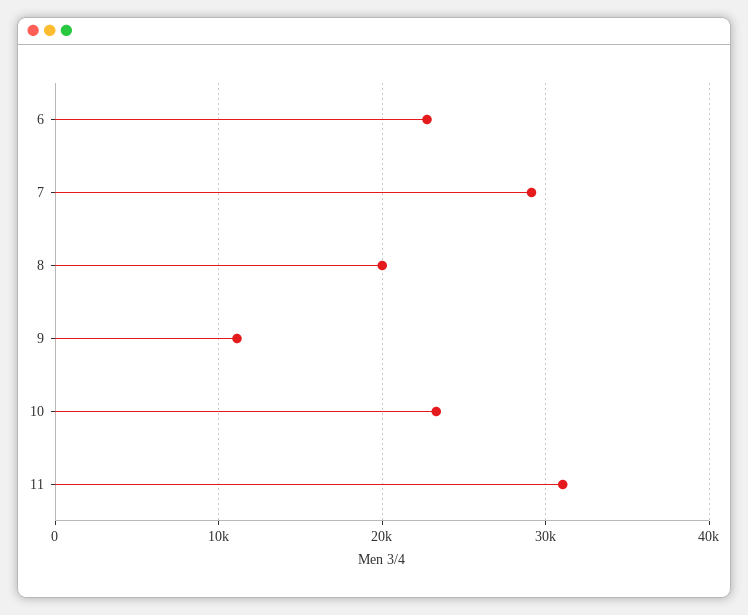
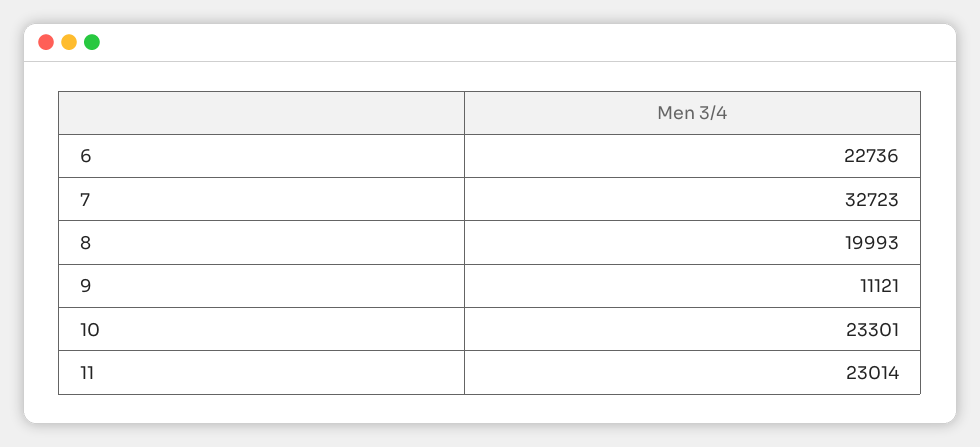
  {
    "6": 22736,
-   "7": 29000,
+   "7": 32723,
    "8": 19993,
    "9": 11121,
    "10": 23301,
-   "11": 31000
+   "11": 23014
  }

